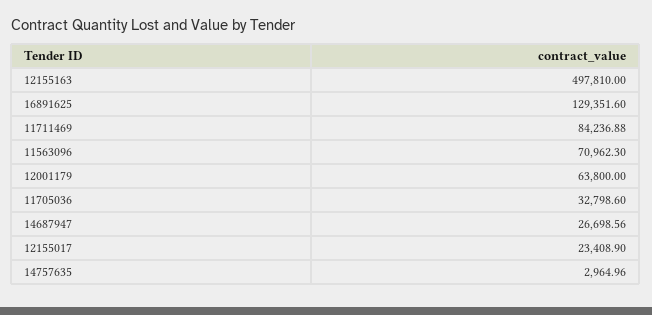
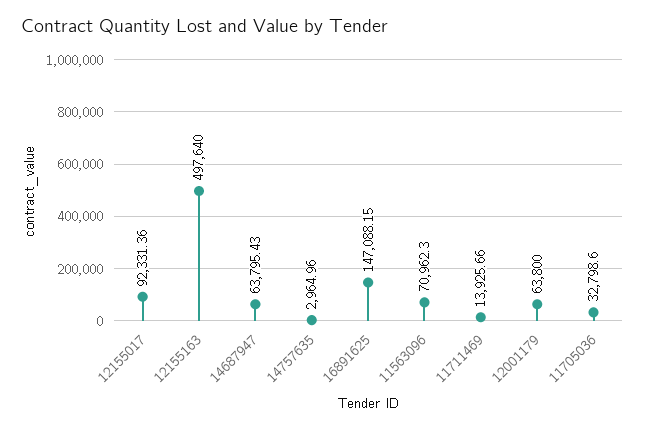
  {
-   "12155163": 497810,
+   "12155163": 497640,
-   "16891625": 129351.6,
+   "16891625": 147088.15,
-   "11711469": 84236.88,
+   "11711469": 13925.66,
    "11563096": 70962.3,
    "12001179": 63800,
    "11705036": 32798.6,
-   "14687947": 26698.56,
+   "14687947": 63795.43,
-   "12155017": 23408.9,
+   "12155017": 92331.36,
    "14757635": 2964.96
  }

